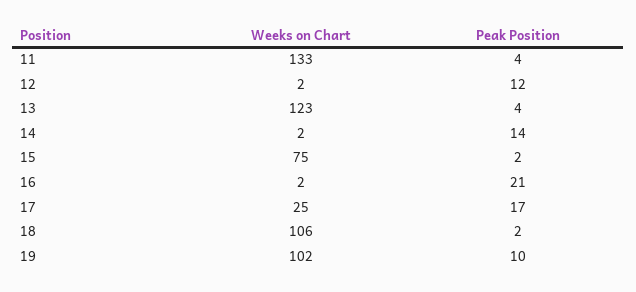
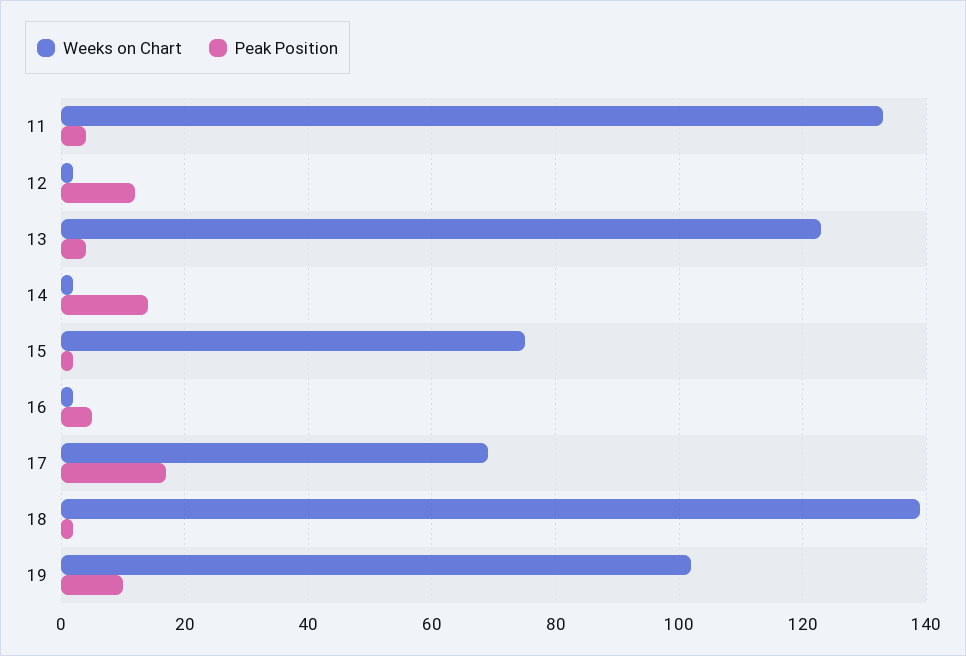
  {
    "Weeks on Chart": {
      "11": 133,
      "12": 2,
      "13": 123,
      "14": 2,
      "15": 75,
      "16": 2,
-     "17": 25,
+     "17": 70,
-     "18": 106,
+     "18": 140,
      "19": 102
    },
    "Peak Position": {
      "11": 4,
      "12": 12,
      "13": 4,
      "14": 14,
      "15": 2,
-     "16": 21,
+     "16": 5,
      "17": 17,
      "18": 2,
      "19": 10
    }
  }

